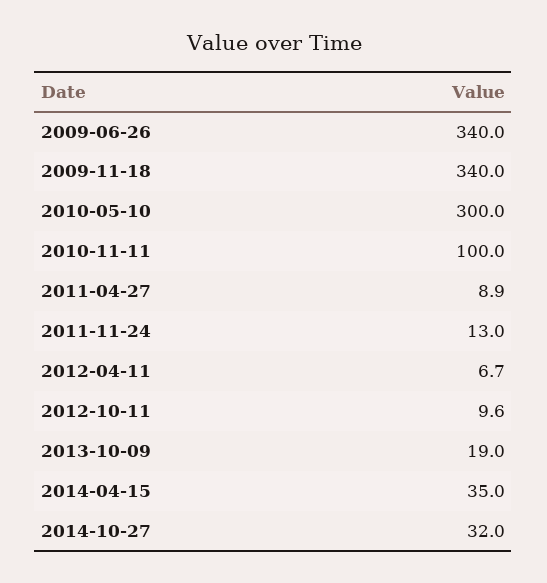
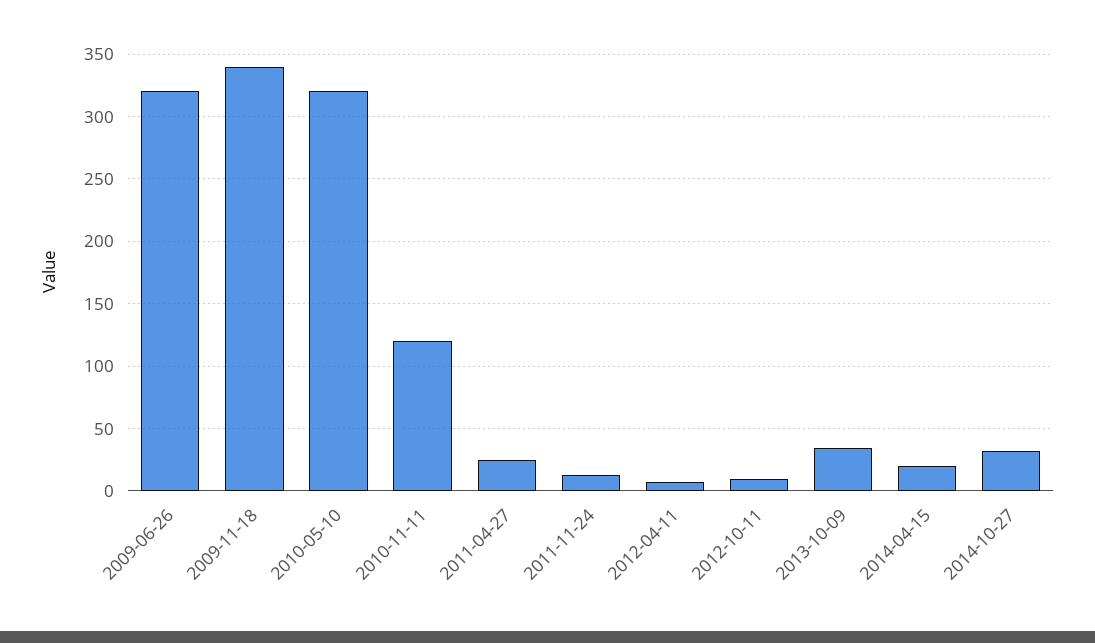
  {
-   "2009-06-26": 340,
+   "2009-06-26": 320,
    "2009-11-18": 340,
-   "2010-05-10": 300,
+   "2010-05-10": 320,
-   "2010-11-11": 100,
+   "2010-11-11": 120,
-   "2011-04-27": 8.9,
+   "2011-04-27": 25,
    "2011-11-24": 13,
    "2012-04-11": 6.7,
    "2012-10-11": 9.6,
-   "2013-10-09": 19,
+   "2013-10-09": 35,
-   "2014-04-15": 35,
+   "2014-04-15": 20,
    "2014-10-27": 32
  }

